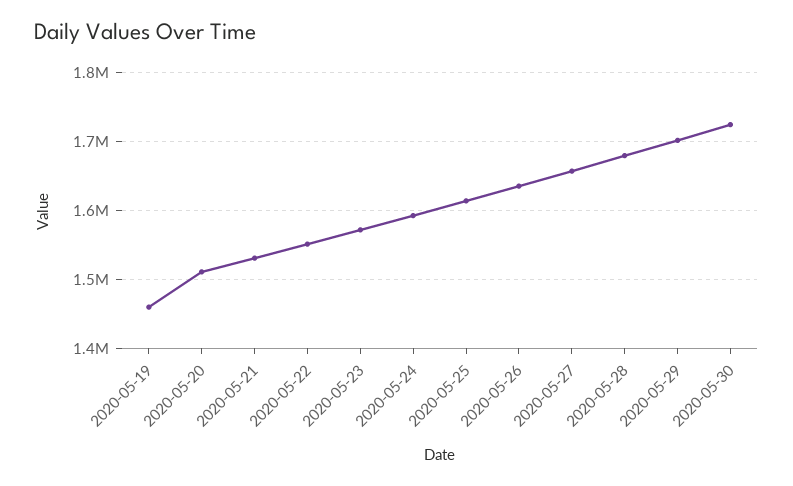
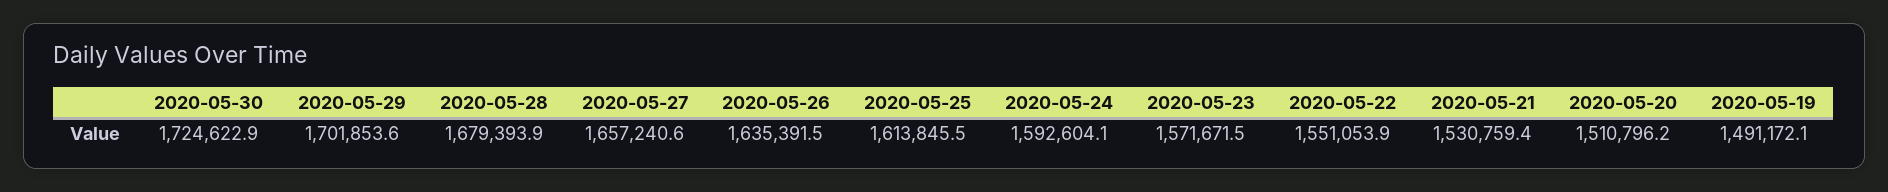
  {
-   "2020-05-19": 1460000,
+   "2020-05-19": 1491172.1,
    "2020-05-20": 1510796.2,
    "2020-05-21": 1530759.4,
    "2020-05-22": 1551053.9,
    "2020-05-23": 1571671.5,
    "2020-05-24": 1592604.1,
    "2020-05-25": 1613845.5,
    "2020-05-26": 1635391.5,
    "2020-05-27": 1657240.6,
    "2020-05-28": 1679393.9,
    "2020-05-29": 1701853.6,
    "2020-05-30": 1724622.9
  }

